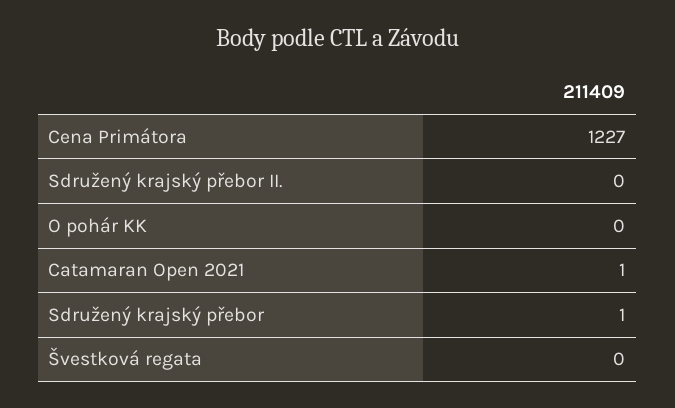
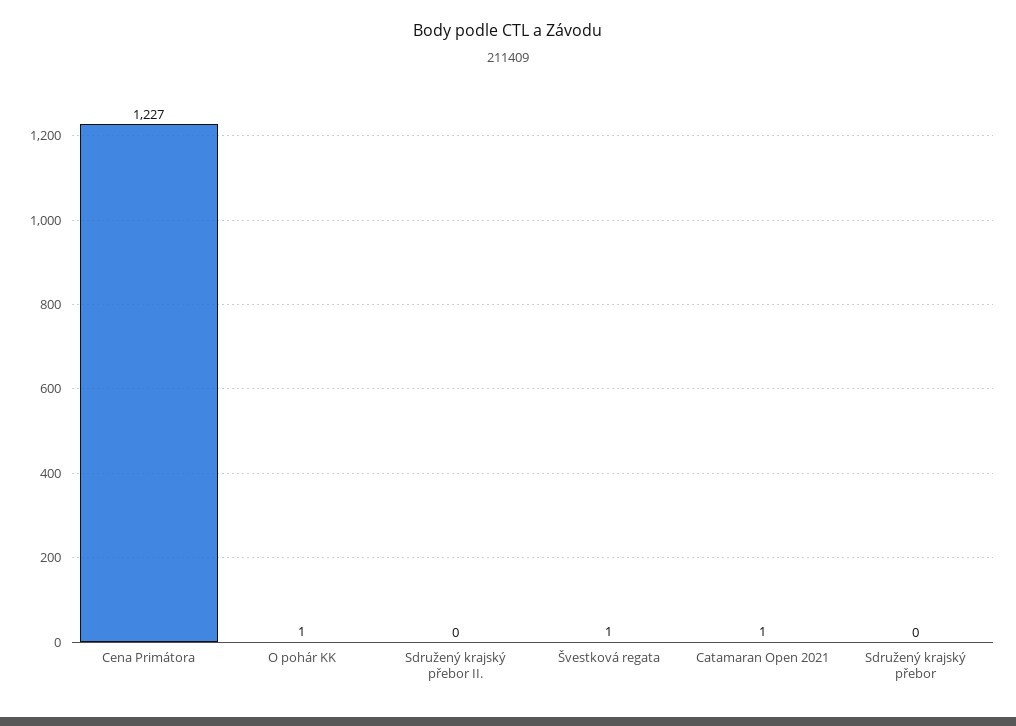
  {
    "Cena Primátora": 1227,
    "Sdružený krajský přebor II.": 0,
-   "O pohár KK": 0,
+   "O pohár KK": 1,
    "Catamaran Open 2021": 1,
-   "Sdružený krajský přebor": 1,
+   "Sdružený krajský přebor": 0,
-   "Švestková regata": 0
+   "Švestková regata": 1
  }

